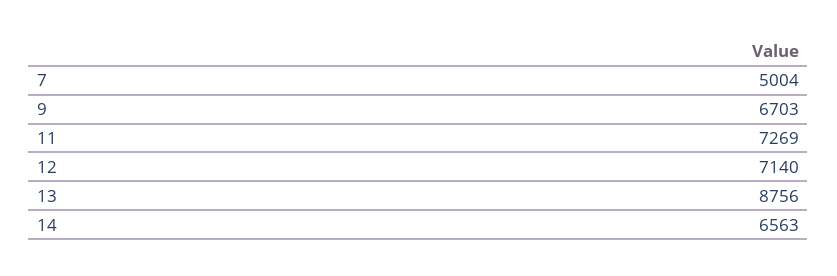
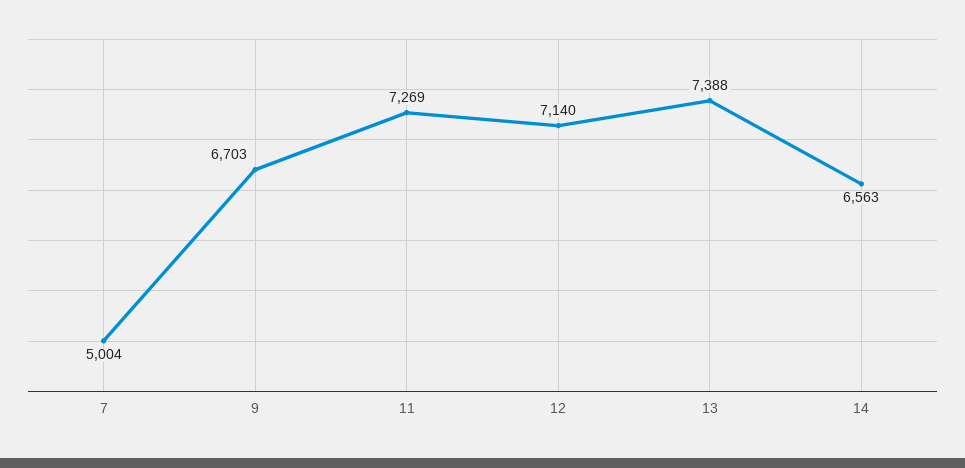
  {
    "7": 5004,
    "9": 6703,
    "11": 7269,
    "12": 7140,
-   "13": 8756,
+   "13": 7388,
    "14": 6563
  }

